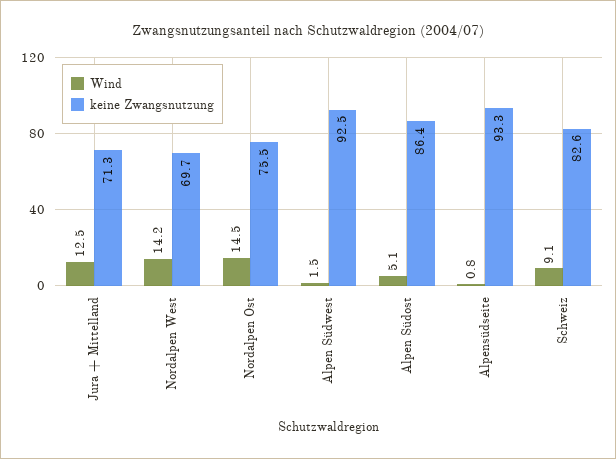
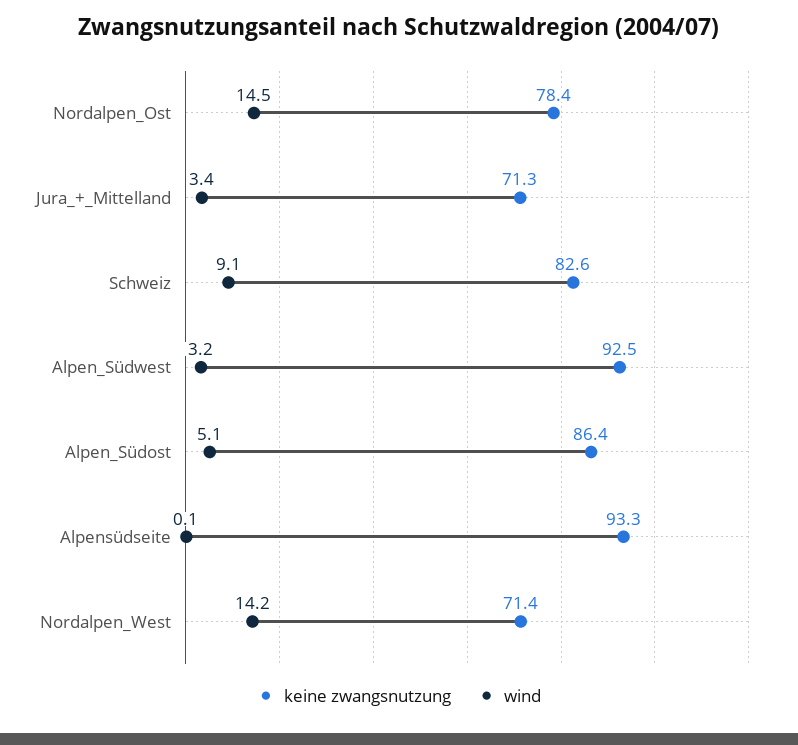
  {
    "Wind": {
-     "Jura + Mittelland": 12.5,
+     "Jura + Mittelland": 3.4,
      "Nordalpen West": 14.2,
      "Nordalpen Ost": 14.5,
-     "Alpen Südwest": 1.5,
+     "Alpen Südwest": 3.2,
      "Alpen Südost": 5.1,
-     "Alpensüdseite": 0.8,
+     "Alpensüdseite": 0.1,
      "Schweiz": 9.1
    },
    "keine Zwangsnutzung": {
      "Jura + Mittelland": 71.3,
-     "Nordalpen West": 69.7,
+     "Nordalpen West": 71.4,
-     "Nordalpen Ost": 75.5,
+     "Nordalpen Ost": 78.4,
      "Alpen Südwest": 92.5,
      "Alpen Südost": 86.4,
      "Alpensüdseite": 93.3,
      "Schweiz": 82.6
    }
  }

